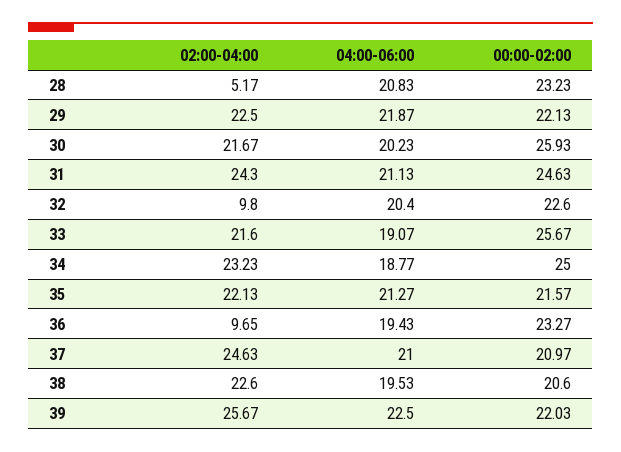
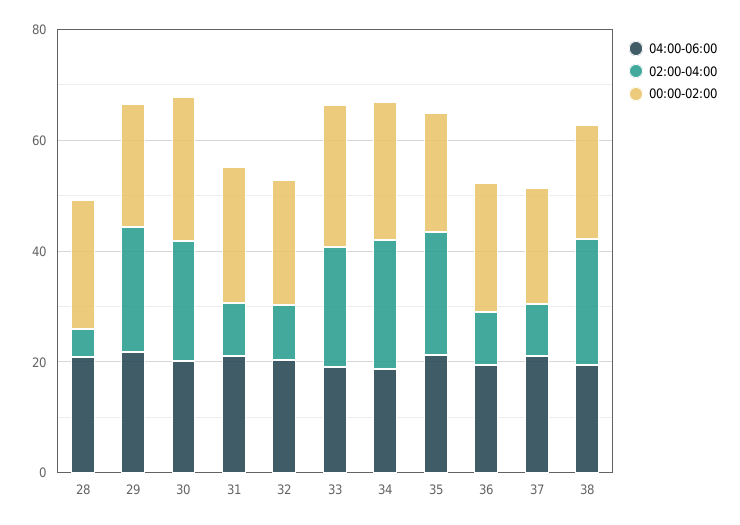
  {
    "02:00-04:00": {
      "28": 5.17,
      "29": 22.5,
      "30": 21.67,
-     "31": 24.3,
+     "31": 10,
      "32": 9.8,
      "33": 21.6,
      "34": 23.23,
      "35": 22.13,
      "36": 9.65,
-     "37": 24.63,
+     "37": 10,
-     "38": 22.6,
+     "38": 22.6
-     "39": 25.67
    },
    "04:00-06:00": {
      "28": 20.83,
      "29": 21.87,
      "30": 20.23,
      "31": 21.13,
      "32": 20.4,
      "33": 19.07,
      "34": 18.77,
      "35": 21.27,
      "36": 19.43,
      "37": 21,
-     "38": 19.53,
+     "38": 19.53
-     "39": 22.5
    },
    "00:00-02:00": {
      "28": 23.23,
      "29": 22.13,
      "30": 25.93,
      "31": 24.63,
      "32": 22.6,
      "33": 25.67,
      "34": 25,
      "35": 21.57,
      "36": 23.27,
      "37": 20.97,
-     "38": 20.6,
+     "38": 20.6
-     "39": 22.03
    }
  }

